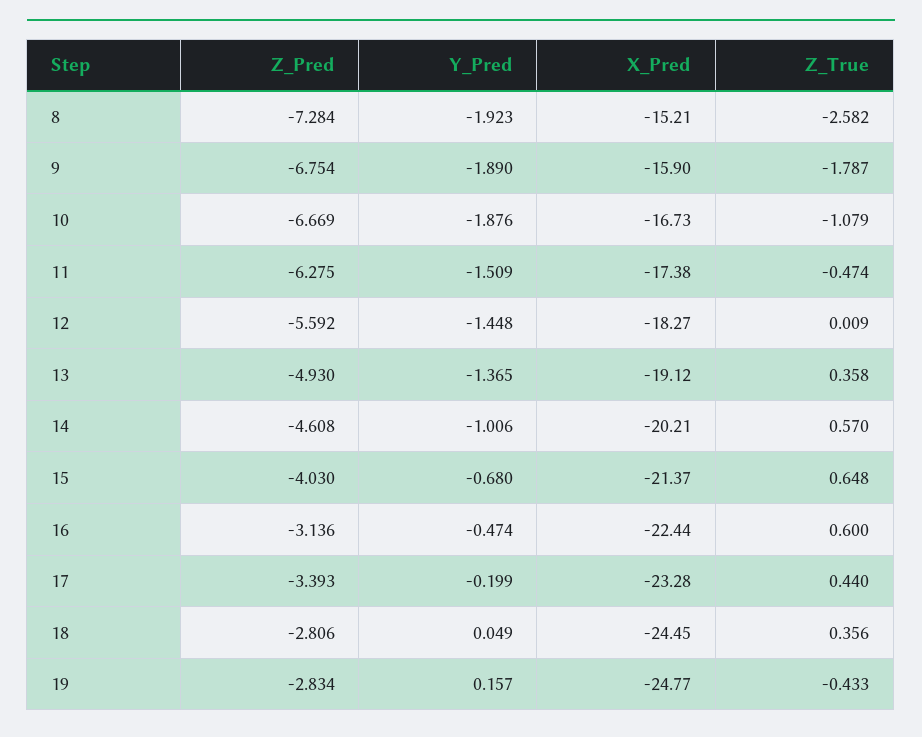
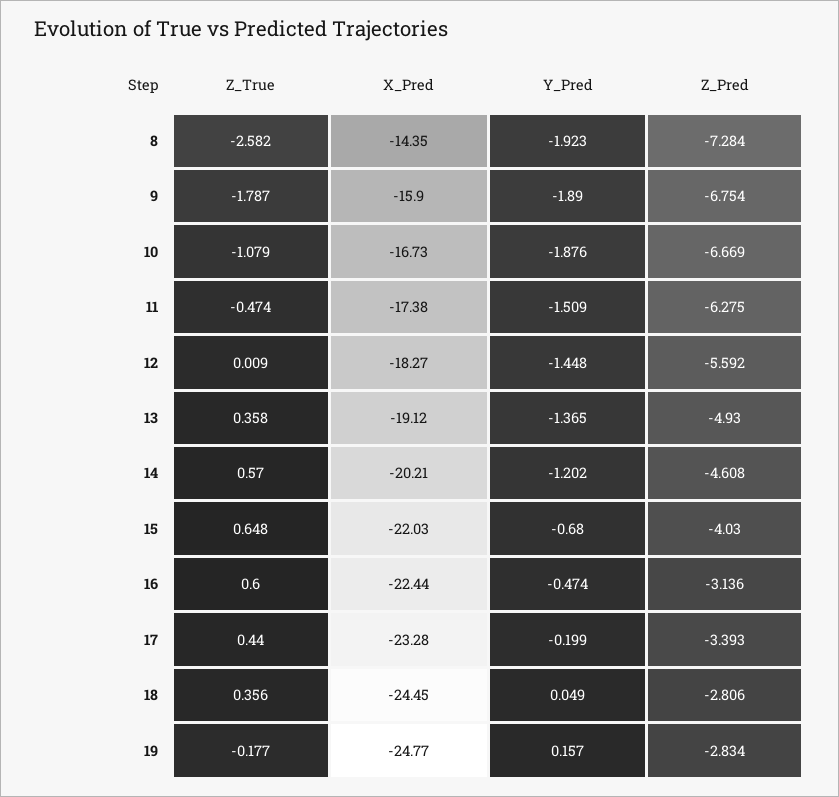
  {
    "Z_Pred": {
      "8": -7.284,
      "9": -6.754,
      "10": -6.669,
      "11": -6.275,
      "12": -5.592,
      "13": -4.93,
      "14": -4.608,
      "15": -4.03,
      "16": -3.136,
      "17": -3.393,
      "18": -2.806,
      "19": -2.834
    },
    "Y_Pred": {
      "8": -1.923,
      "9": -1.89,
      "10": -1.876,
      "11": -1.509,
      "12": -1.448,
      "13": -1.365,
-     "14": -1.006,
+     "14": -1.202,
      "15": -0.68,
      "16": -0.474,
      "17": -0.199,
      "18": 0.049,
      "19": 0.157
    },
    "X_Pred": {
-     "8": -15.21,
+     "8": -14.35,
      "9": -15.9,
      "10": -16.73,
      "11": -17.38,
      "12": -18.27,
      "13": -19.12,
      "14": -20.21,
-     "15": -21.37,
+     "15": -22.03,
      "16": -22.44,
      "17": -23.28,
      "18": -24.45,
      "19": -24.77
    },
    "Z_True": {
      "8": -2.582,
      "9": -1.787,
      "10": -1.079,
      "11": -0.474,
      "12": 0.009,
      "13": 0.358,
      "14": 0.57,
      "15": 0.648,
      "16": 0.6,
      "17": 0.44,
      "18": 0.356,
-     "19": -0.433
+     "19": -0.177
    }
  }

